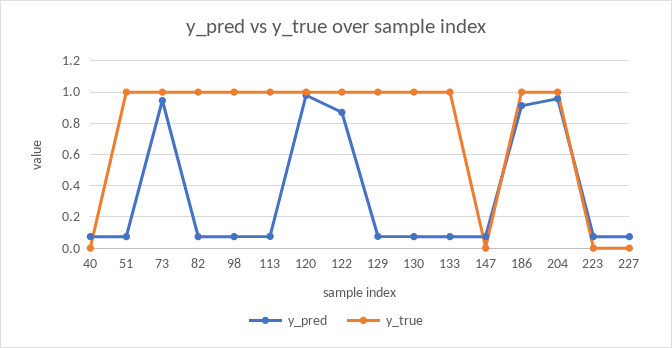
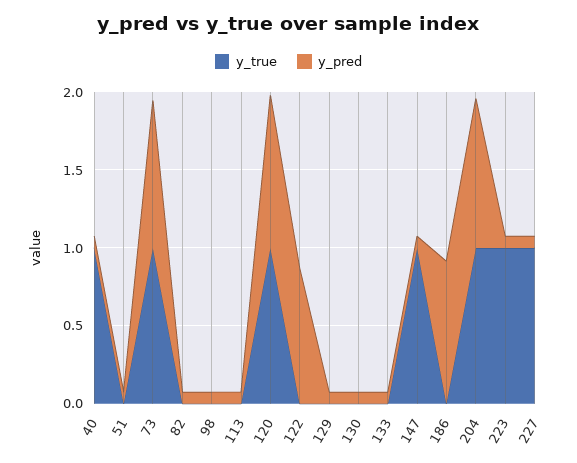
  {
    "y_pred": {
      "40": 0.05,
      "51": 0.05,
      "73": 0.95,
      "82": 0.05,
      "98": 0.05,
      "113": 0.1,
      "120": 1,
      "122": 0.85,
      "129": 0.05,
      "130": 0.05,
      "133": 0.05,
      "147": 0.05,
      "186": 0.9,
      "204": 0.95,
      "223": 0.05,
      "227": 0.05
    },
    "y_true": {
-     "40": 0,
+     "40": 1,
-     "51": 1,
+     "51": 0,
      "73": 1,
-     "82": 1,
+     "82": 0,
-     "98": 1,
+     "98": 0,
-     "113": 1,
+     "113": 0,
      "120": 1,
-     "122": 1,
+     "122": 0,
-     "129": 1,
+     "129": 0,
-     "130": 1,
+     "130": 0,
-     "133": 1,
+     "133": 0,
-     "147": 0,
+     "147": 1,
-     "186": 1,
+     "186": 0,
      "204": 1,
-     "223": 0,
+     "223": 1,
-     "227": 0
+     "227": 1
    }
  }

